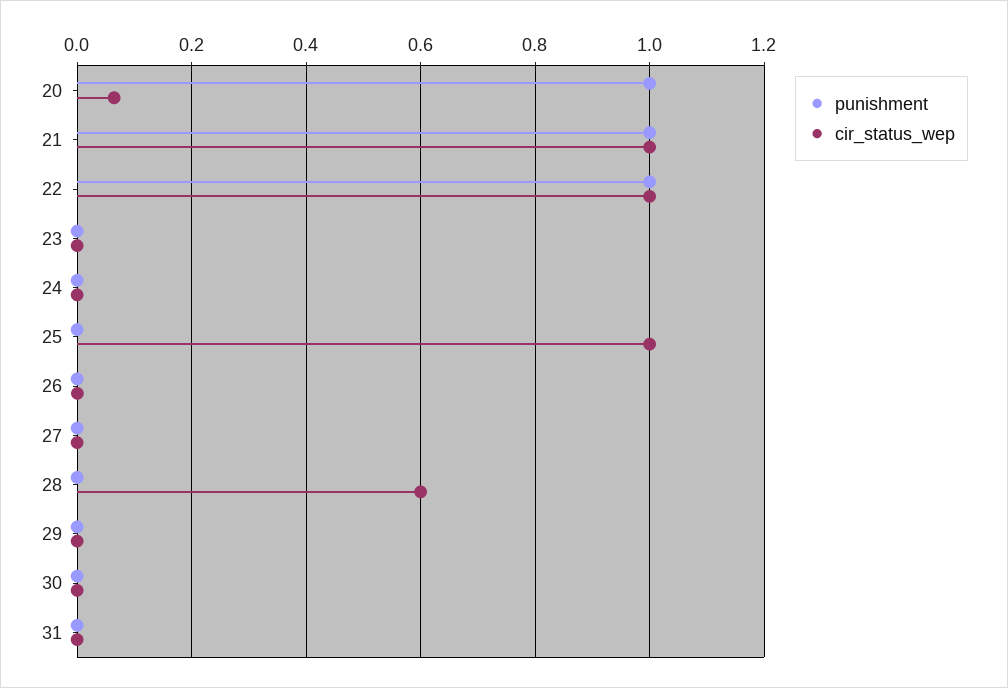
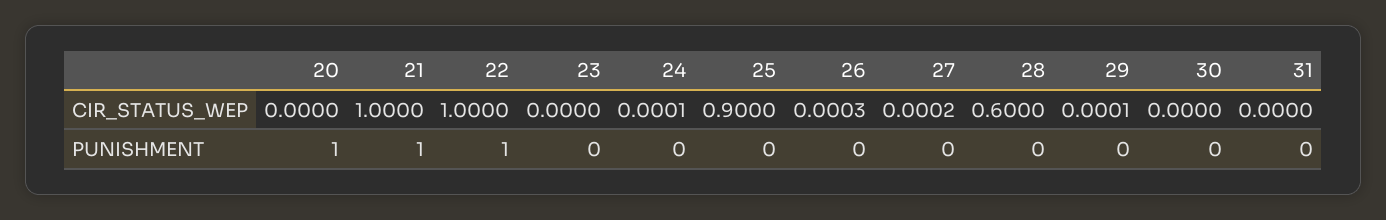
  {
    "punishment": {
      "20": 1,
      "21": 1,
      "22": 1,
      "23": 0,
      "24": 0,
      "25": 0,
      "26": 0,
      "27": 0,
      "28": 0,
      "29": 0,
      "30": 0,
      "31": 0
    },
    "cir_status_wep": {
-     "20": 0.06,
+     "20": 0,
      "21": 1,
      "22": 1,
      "23": 0,
      "24": 0.0001,
-     "25": 1,
+     "25": 0.9,
      "26": 0.0003,
      "27": 0.0002,
      "28": 0.6,
      "29": 0.0001,
      "30": 0,
      "31": 0
    }
  }

